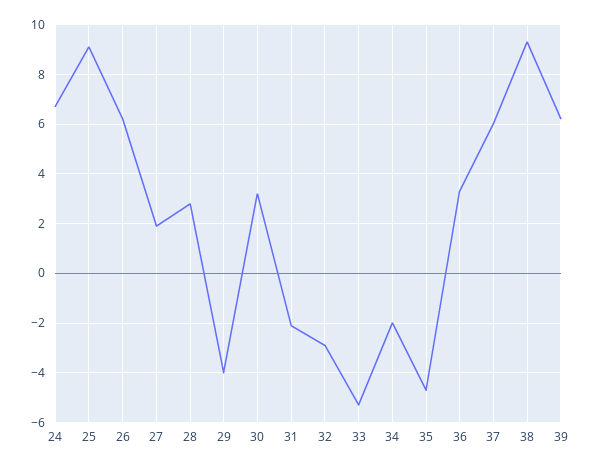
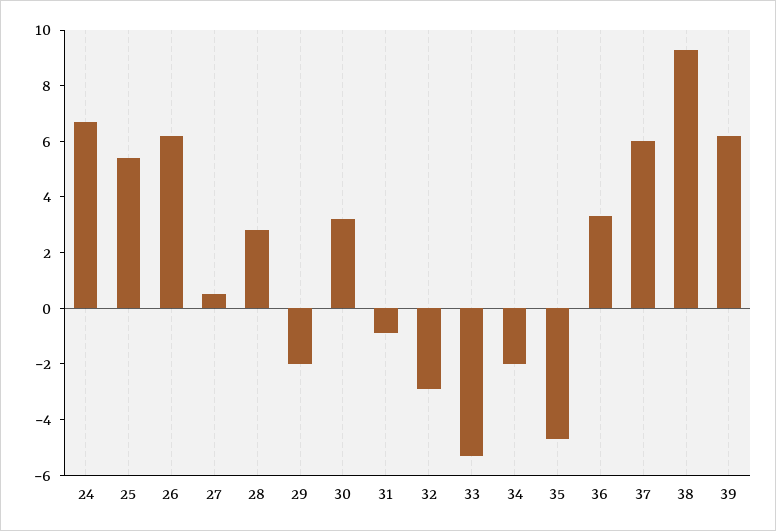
  {
    "24": 6.5,
-   "25": 9,
+   "25": 5.5,
    "26": 6,
-   "27": 2,
+   "27": 0.5,
    "28": 3,
-   "29": -4,
+   "29": -2,
    "30": 3,
-   "31": -2,
+   "31": -1,
    "32": -3,
    "33": -5.5,
    "34": -2,
    "35": -4.5,
    "36": 3.5,
    "37": 6,
    "38": 9.5,
    "39": 6
  }

